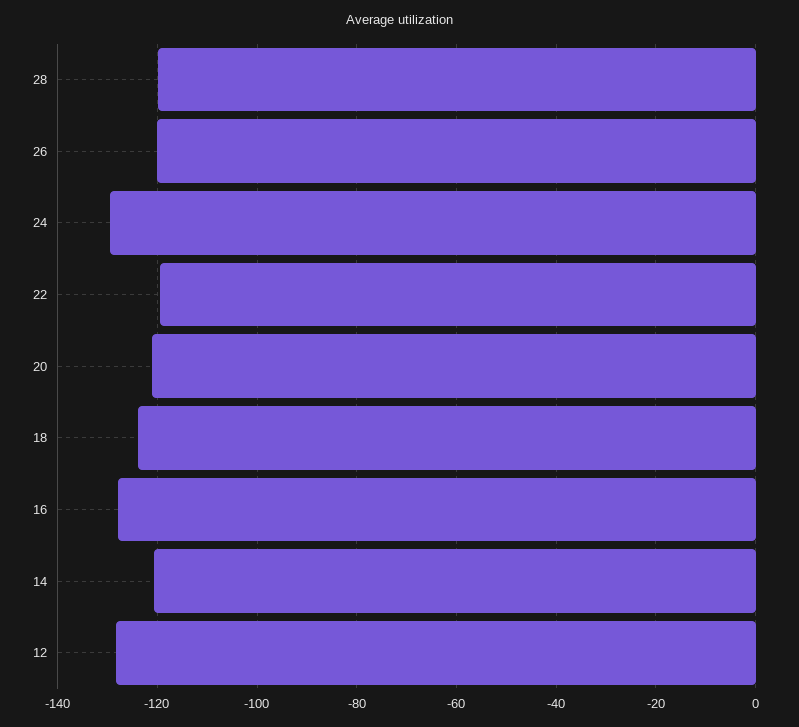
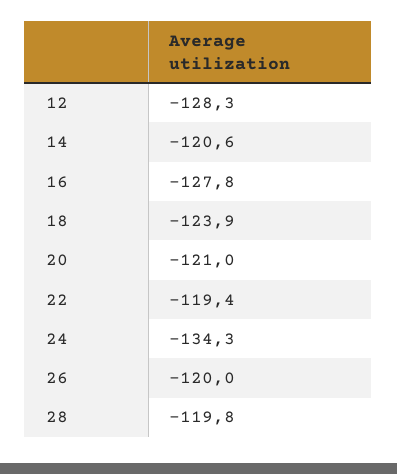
  {
    "28": -119.8,
    "26": -120,
-   "24": -130,
+   "24": -134.3,
    "22": -119.4,
    "20": -121,
    "18": -123.9,
    "16": -127.8,
    "14": -120.6,
    "12": -128.3
  }

